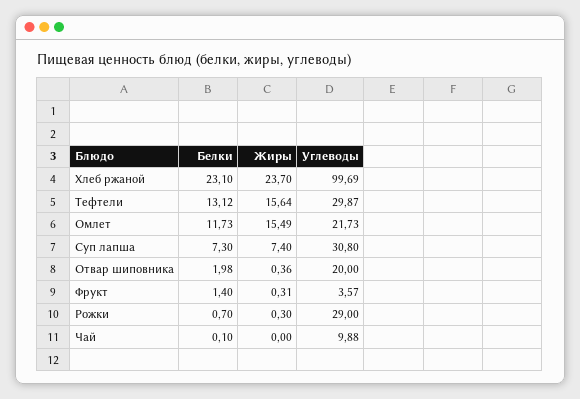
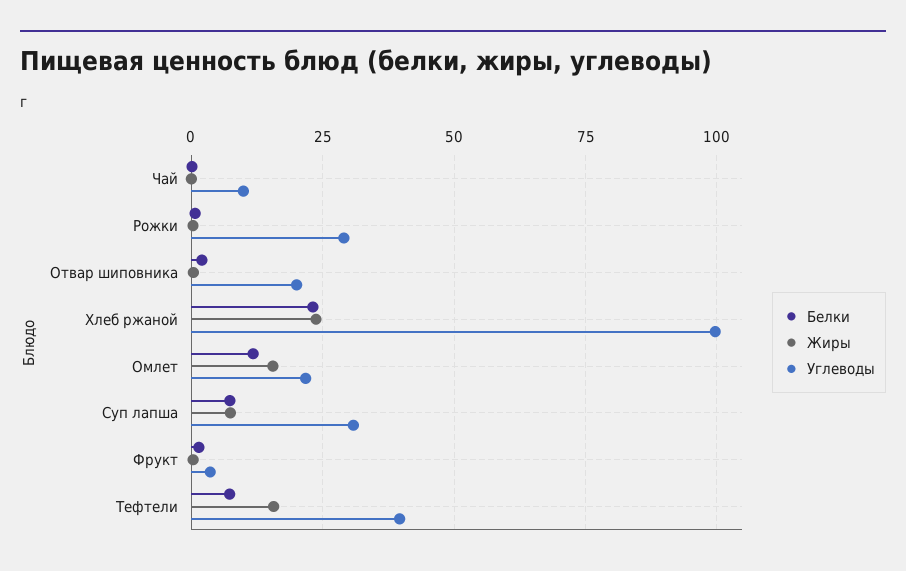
  {
    "Белки": {
      "Хлеб ржаной": 23.1,
-     "Тефтели": 13.12,
+     "Тефтели": 7.5,
      "Омлет": 11.73,
      "Суп лапша": 7.3,
      "Отвар шиповника": 1.98,
      "Фрукт": 1.4,
      "Рожки": 0.7,
      "Чай": 0.1
    },
    "Жиры": {
      "Хлеб ржаной": 23.7,
      "Тефтели": 15.64,
      "Омлет": 15.49,
      "Суп лапша": 7.4,
      "Отвар шиповника": 0.36,
      "Фрукт": 0.31,
      "Рожки": 0.3,
      "Чай": 0
    },
    "Углеводы": {
      "Хлеб ржаной": 99.69,
-     "Тефтели": 29.87,
+     "Тефтели": 40,
      "Омлет": 21.73,
      "Суп лапша": 30.8,
      "Отвар шиповника": 20,
      "Фрукт": 3.57,
      "Рожки": 29,
      "Чай": 9.88
    }
  }

